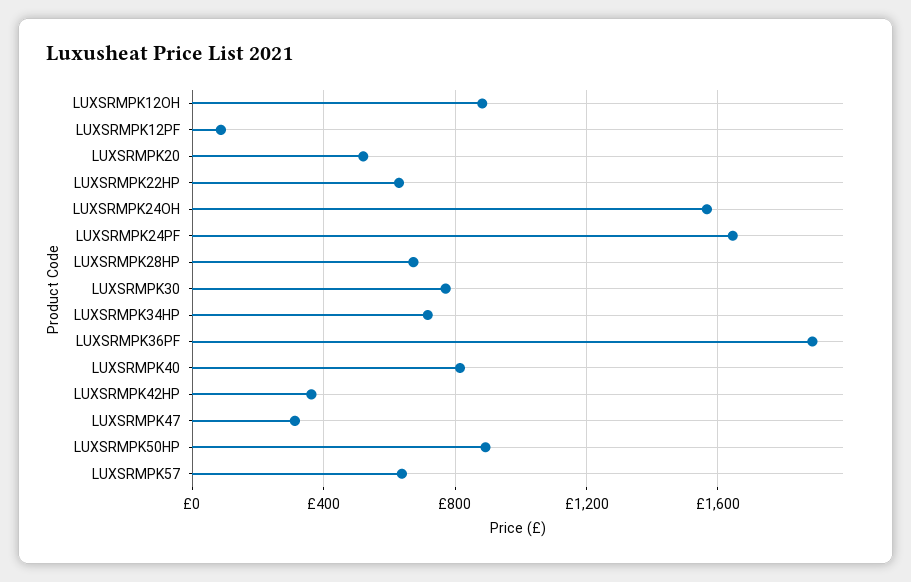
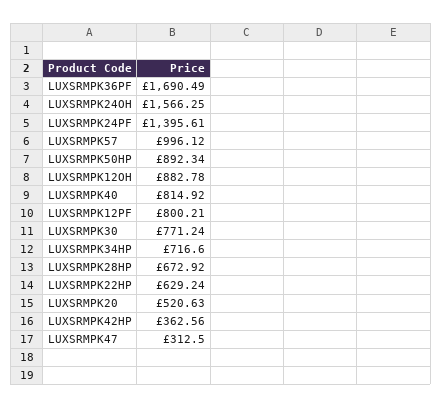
  {
    "LUXSRMPK12OH": 882.78,
-   "LUXSRMPK12PF": 100,
+   "LUXSRMPK12PF": 800.21,
    "LUXSRMPK20": 520.63,
    "LUXSRMPK22HP": 629.24,
    "LUXSRMPK24OH": 1566.25,
-   "LUXSRMPK24PF": 1650,
+   "LUXSRMPK24PF": 1395.61,
    "LUXSRMPK28HP": 672.92,
    "LUXSRMPK30": 771.24,
    "LUXSRMPK34HP": 716.6,
-   "LUXSRMPK36PF": 1900,
+   "LUXSRMPK36PF": 1690.49,
    "LUXSRMPK40": 814.92,
    "LUXSRMPK42HP": 362.56,
    "LUXSRMPK47": 312.5,
    "LUXSRMPK50HP": 892.34,
-   "LUXSRMPK57": 650
+   "LUXSRMPK57": 996.12
  }

